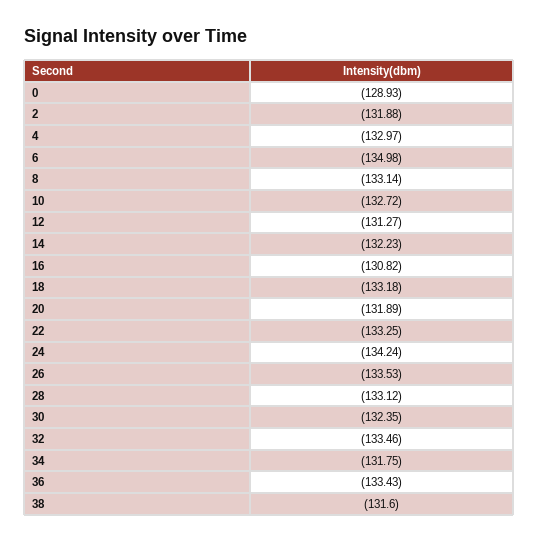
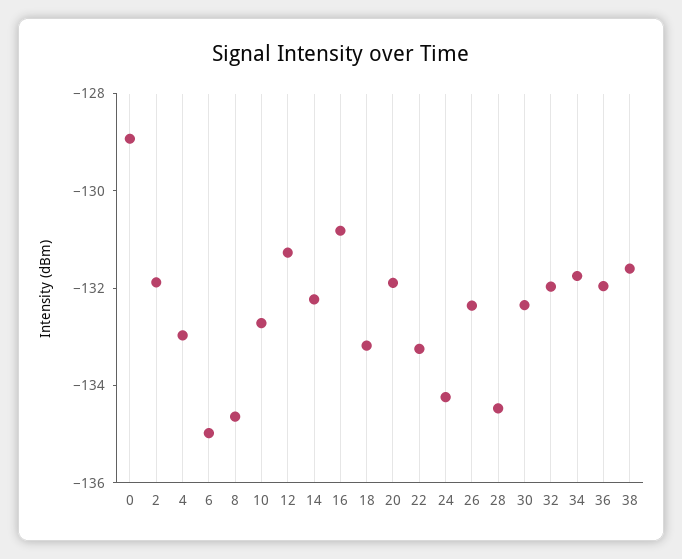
  {
    "0": -128.93,
    "2": -131.88,
    "4": -132.97,
    "6": -134.98,
-   "8": -133.14,
+   "8": -134.5,
    "10": -132.72,
    "12": -131.27,
    "14": -132.23,
    "16": -130.82,
    "18": -133.18,
    "20": -131.89,
    "22": -133.25,
    "24": -134.24,
-   "26": -133.53,
+   "26": -132.5,
-   "28": -133.12,
+   "28": -134.5,
    "30": -132.35,
-   "32": -133.46,
+   "32": -132,
    "34": -131.75,
-   "36": -133.43,
+   "36": -132,
    "38": -131.6
  }

